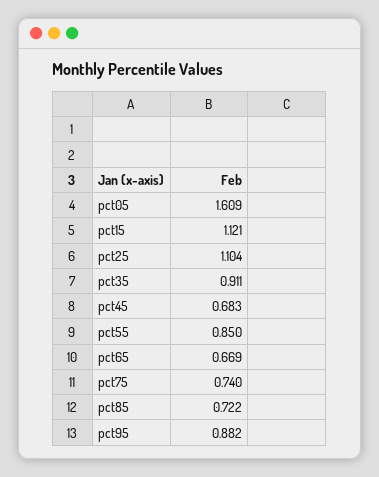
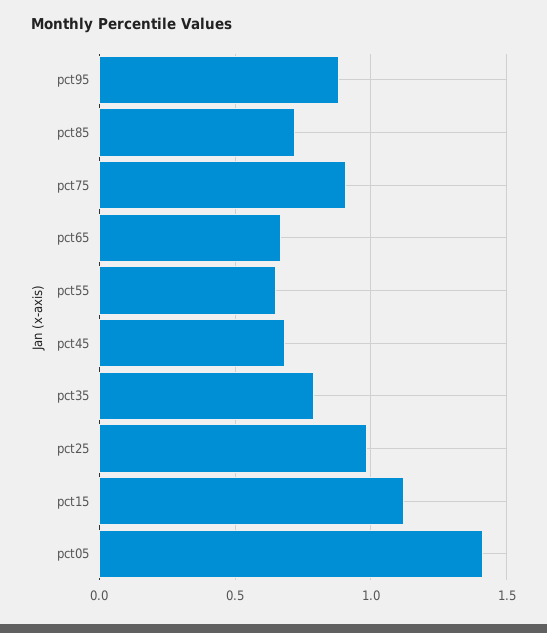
  {
-   "pct05": 1.609,
+   "pct05": 1.4,
    "pct15": 1.121,
-   "pct25": 1.104,
+   "pct25": 1,
-   "pct35": 0.911,
+   "pct35": 0.8,
    "pct45": 0.683,
-   "pct55": 0.85,
+   "pct55": 0.65,
    "pct65": 0.669,
-   "pct75": 0.74,
+   "pct75": 0.9,
    "pct85": 0.722,
    "pct95": 0.882
  }

